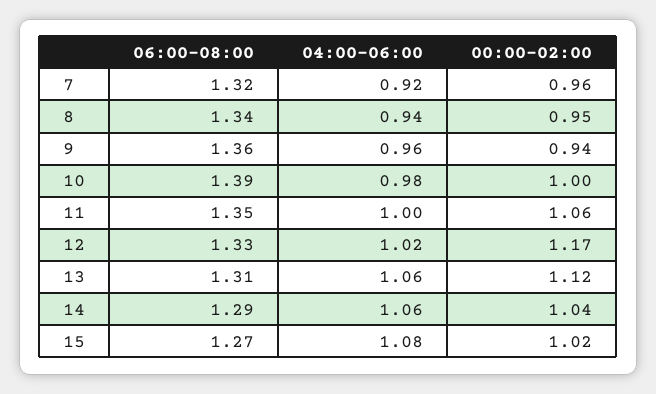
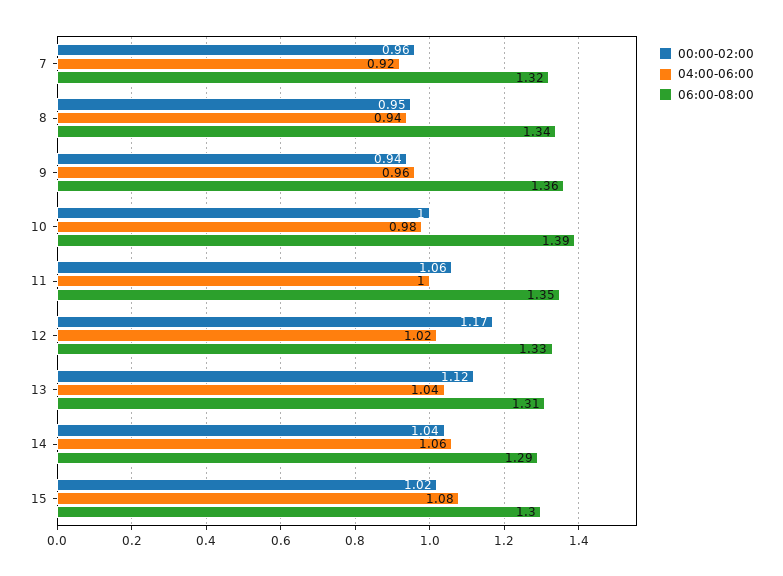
  {
    "06:00-08:00": {
      "7": 1.32,
      "8": 1.34,
      "9": 1.36,
      "10": 1.39,
      "11": 1.35,
      "12": 1.33,
      "13": 1.31,
      "14": 1.29,
-     "15": 1.27
+     "15": 1.3
    },
    "04:00-06:00": {
      "7": 0.92,
      "8": 0.94,
      "9": 0.96,
      "10": 0.98,
      "11": 1,
      "12": 1.02,
-     "13": 1.06,
+     "13": 1.04,
      "14": 1.06,
      "15": 1.08
    },
    "00:00-02:00": {
      "7": 0.96,
      "8": 0.95,
      "9": 0.94,
      "10": 1,
      "11": 1.06,
      "12": 1.17,
      "13": 1.12,
      "14": 1.04,
      "15": 1.02
    }
  }

